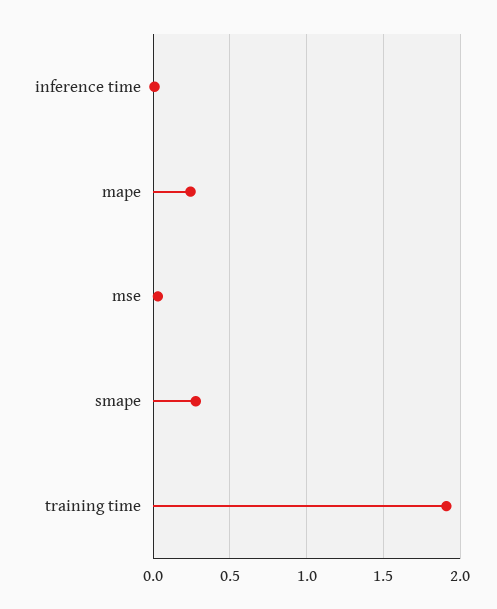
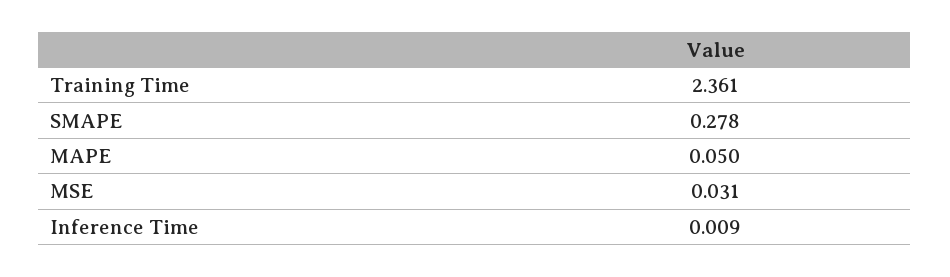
  {
    "inference time": 0.009,
-   "mape": 0.25,
+   "mape": 0.05,
    "mse": 0.031,
    "smape": 0.278,
-   "training time": 1.9
+   "training time": 2.361
  }

